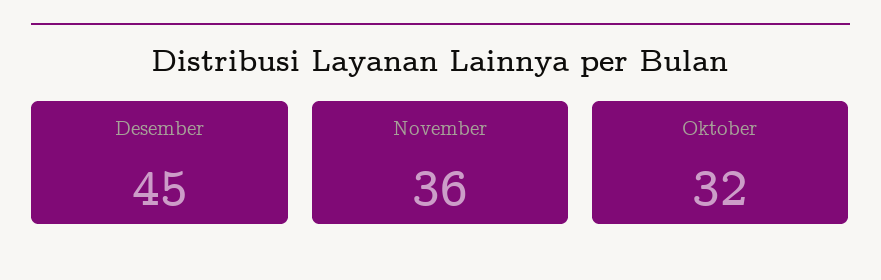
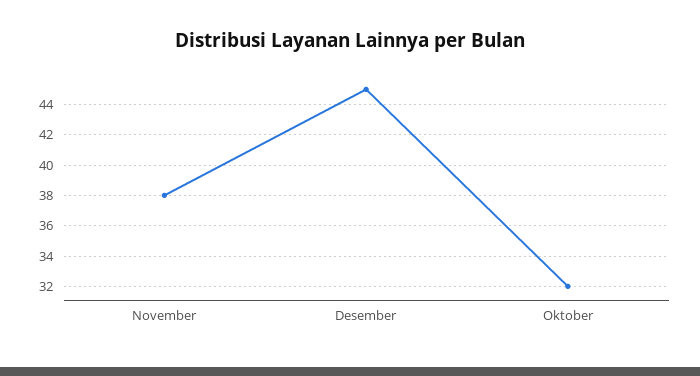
  {
    "Desember": 45,
-   "November": 36,
+   "November": 38,
    "Oktober": 32
  }

